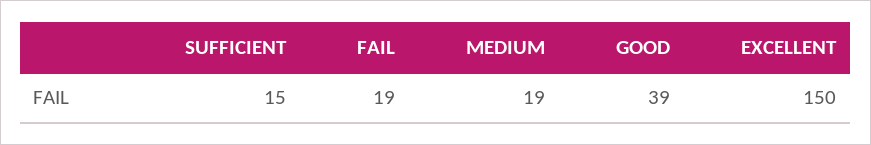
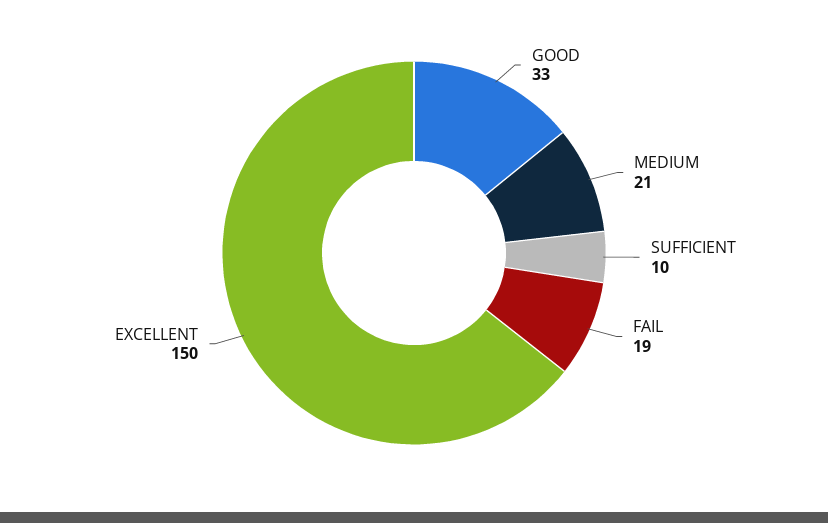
  {
-   "SUFFICIENT": 15,
+   "SUFFICIENT": 10,
    "FAIL": 19,
-   "MEDIUM": 19,
+   "MEDIUM": 21,
-   "GOOD": 39,
+   "GOOD": 33,
    "EXCELLENT": 150
  }

